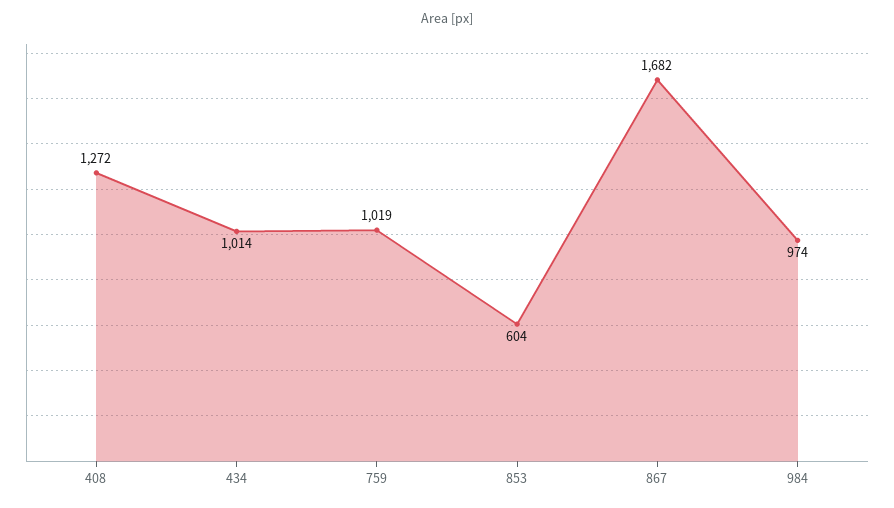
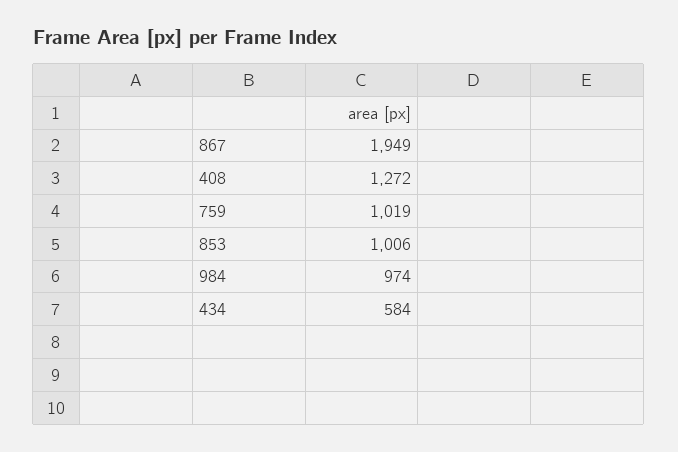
  {
    "408": 1272,
-   "434": 1014,
+   "434": 584,
    "759": 1019,
-   "853": 604,
+   "853": 1006,
-   "867": 1682,
+   "867": 1949,
    "984": 974
  }

